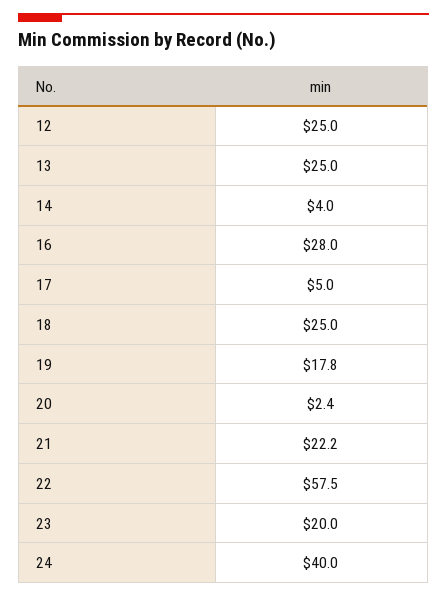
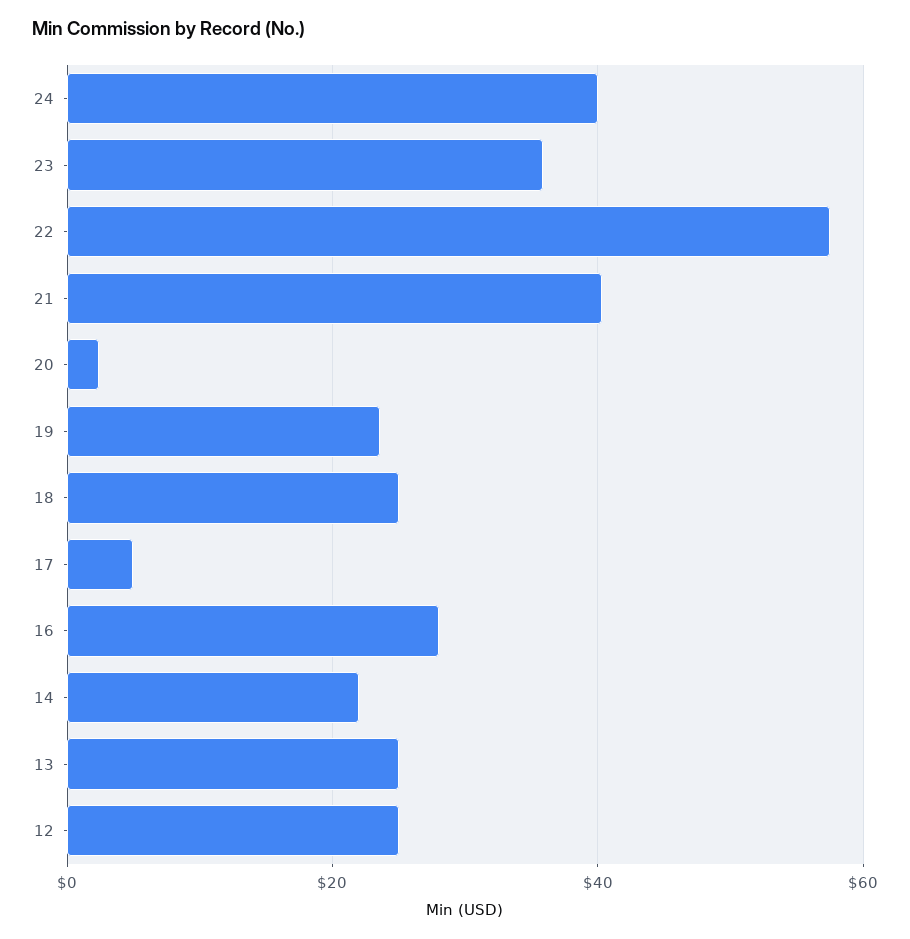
  {
    "12": 25,
    "13": 25,
-   "14": 4,
+   "14": 22,
    "16": 28,
    "17": 5,
    "18": 25,
-   "19": 17.8,
+   "19": 24,
    "20": 2.4,
-   "21": 22.2,
+   "21": 40,
    "22": 57.5,
-   "23": 20,
+   "23": 36,
    "24": 40
  }

